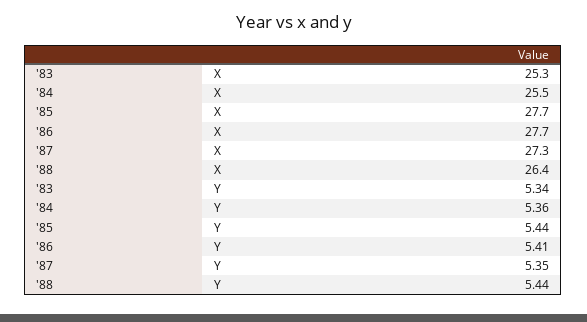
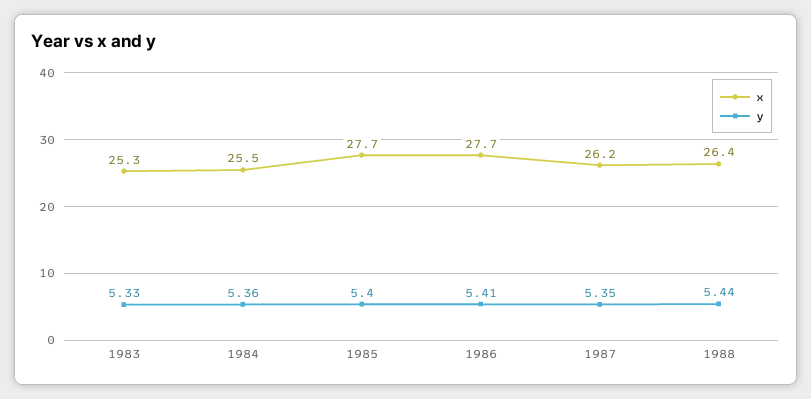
  {
    "X": {
      "'83": 25.3,
      "'84": 25.5,
      "'85": 27.7,
      "'86": 27.7,
-     "'87": 27.3,
+     "'87": 26.2,
      "'88": 26.4
    },
    "Y": {
-     "'83": 5.34,
+     "'83": 5.33,
      "'84": 5.36,
-     "'85": 5.44,
+     "'85": 5.4,
      "'86": 5.41,
      "'87": 5.35,
      "'88": 5.44
    }
  }

